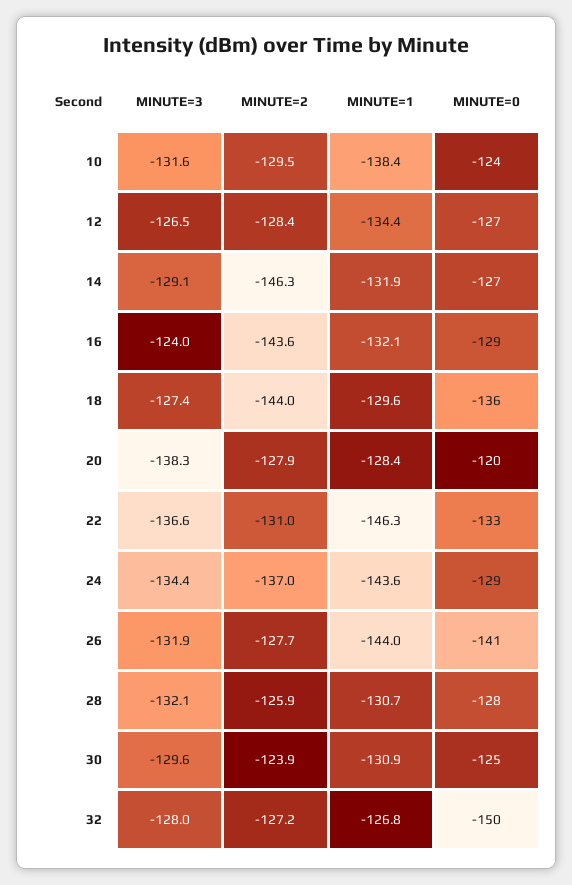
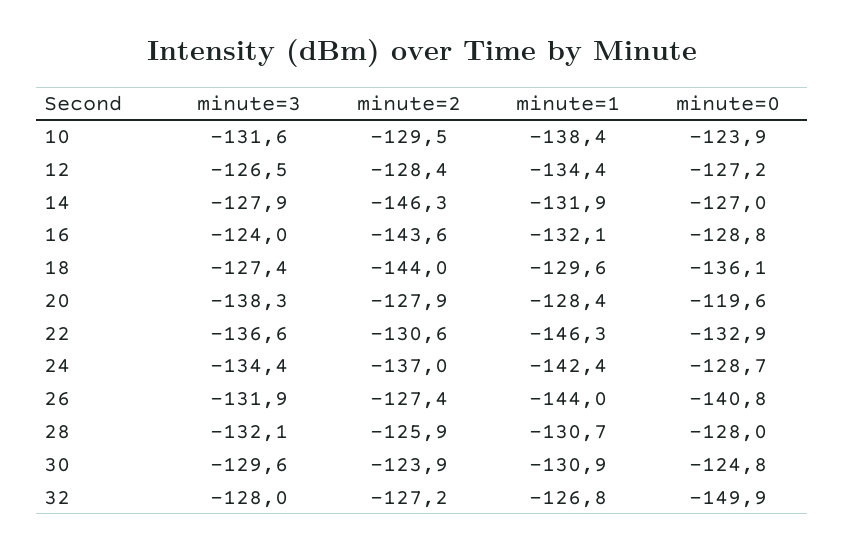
  {
    "MINUTE=3": {
      "10": -131.6,
      "12": -126.5,
-     "14": -129.1,
+     "14": -127.9,
      "16": -124,
      "18": -127.4,
      "20": -138.3,
      "22": -136.6,
      "24": -134.4,
      "26": -131.9,
      "28": -132.1,
      "30": -129.6,
      "32": -128
    },
    "MINUTE=2": {
      "10": -129.5,
      "12": -128.4,
      "14": -146.3,
      "16": -143.6,
      "18": -144,
      "20": -127.9,
-     "22": -131,
+     "22": -130.6,
      "24": -137,
-     "26": -127.7,
+     "26": -127.4,
      "28": -125.9,
      "30": -123.9,
      "32": -127.2
    },
    "MINUTE=1": {
      "10": -138.4,
      "12": -134.4,
      "14": -131.9,
      "16": -132.1,
      "18": -129.6,
      "20": -128.4,
      "22": -146.3,
-     "24": -143.6,
+     "24": -142.4,
      "26": -144,
      "28": -130.7,
      "30": -130.9,
      "32": -126.8
    },
    "MINUTE=0": {
      "10": -123.9,
      "12": -127.2,
      "14": -127,
      "16": -128.8,
      "18": -136.1,
      "20": -119.6,
      "22": -132.9,
      "24": -128.7,
      "26": -140.8,
      "28": -128,
      "30": -124.8,
      "32": -149.9
    }
  }

